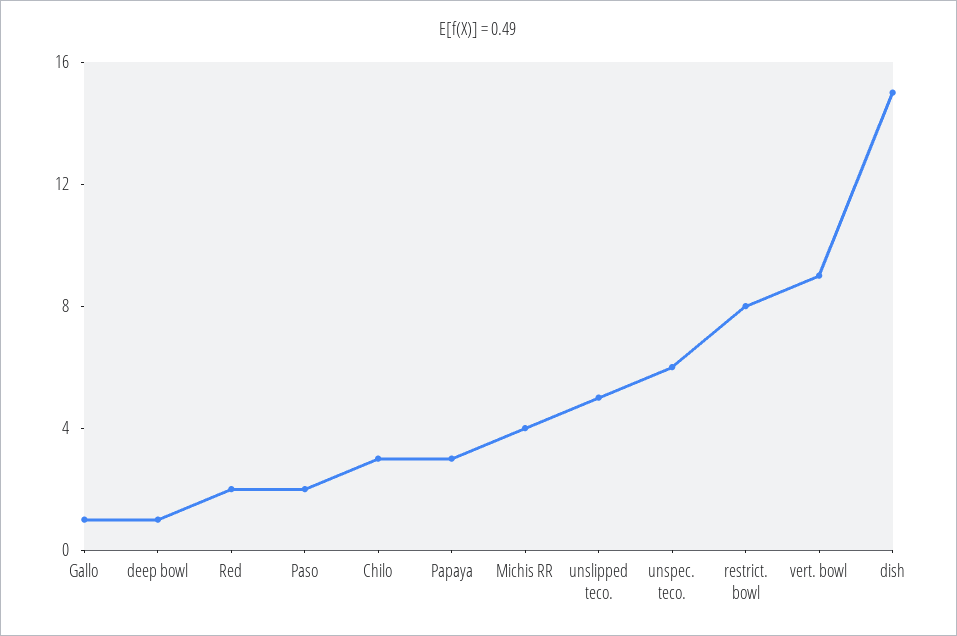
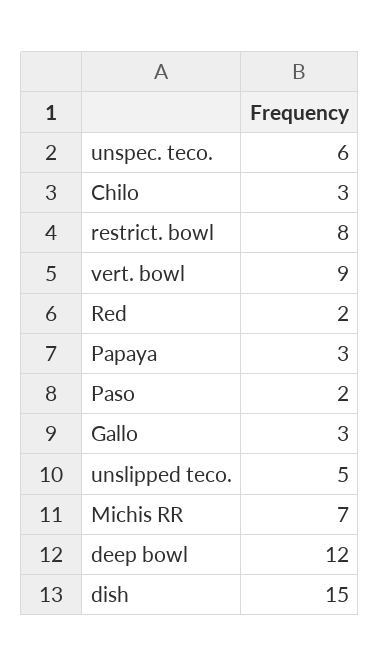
  {
-   "Gallo": 1,
+   "Gallo": 3,
-   "deep bowl": 1,
+   "deep bowl": 12,
    "Red": 2,
    "Paso": 2,
    "Chilo": 3,
    "Papaya": 3,
-   "Michis RR": 4,
+   "Michis RR": 7,
    "unslipped teco.": 5,
    "unspec. teco.": 6,
    "restrict. bowl": 8,
    "vert. bowl": 9,
    "dish": 15
  }

